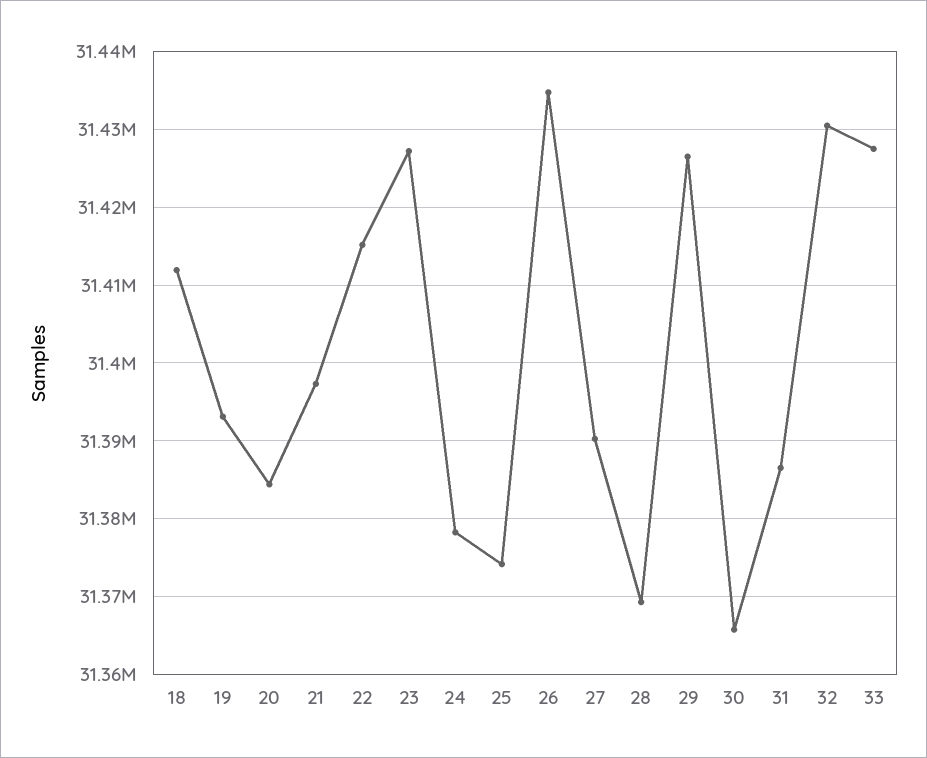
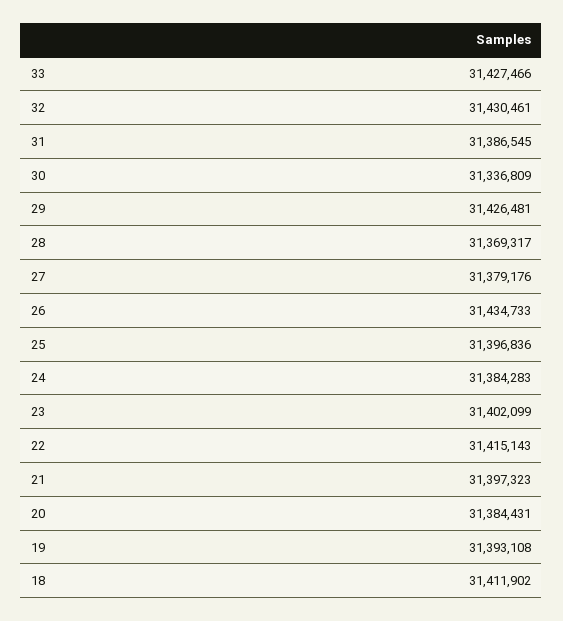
  {
    "18": 31411902,
    "19": 31393108,
    "20": 31384431,
    "21": 31397323,
    "22": 31415143,
-   "23": 31427000,
+   "23": 31402099,
-   "24": 31378000,
+   "24": 31384283,
-   "25": 31374000,
+   "25": 31396836,
    "26": 31434733,
-   "27": 31390000,
+   "27": 31379176,
    "28": 31369317,
    "29": 31426481,
-   "30": 31366000,
+   "30": 31336809,
    "31": 31386545,
    "32": 31430461,
    "33": 31427466
  }

